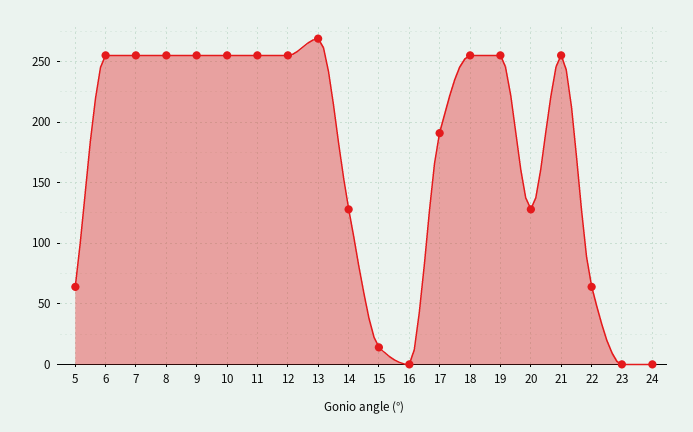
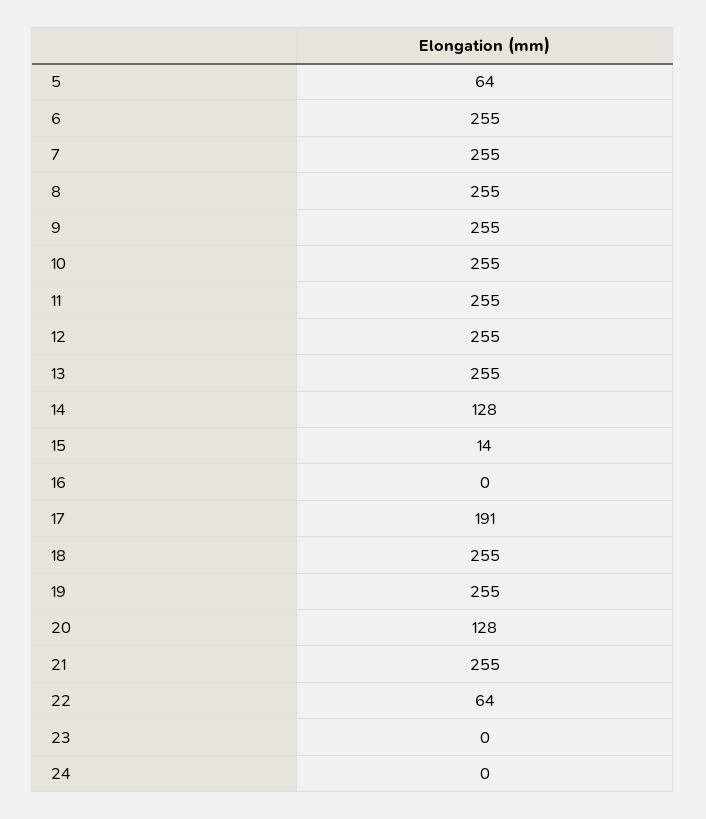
  {
    "5": 64,
    "6": 255,
    "7": 255,
    "8": 255,
    "9": 255,
    "10": 255,
    "11": 255,
    "12": 255,
-   "13": 270,
+   "13": 255,
    "14": 128,
    "15": 14,
    "16": 0,
    "17": 191,
    "18": 255,
    "19": 255,
    "20": 128,
    "21": 255,
    "22": 64,
    "23": 0,
    "24": 0
  }

